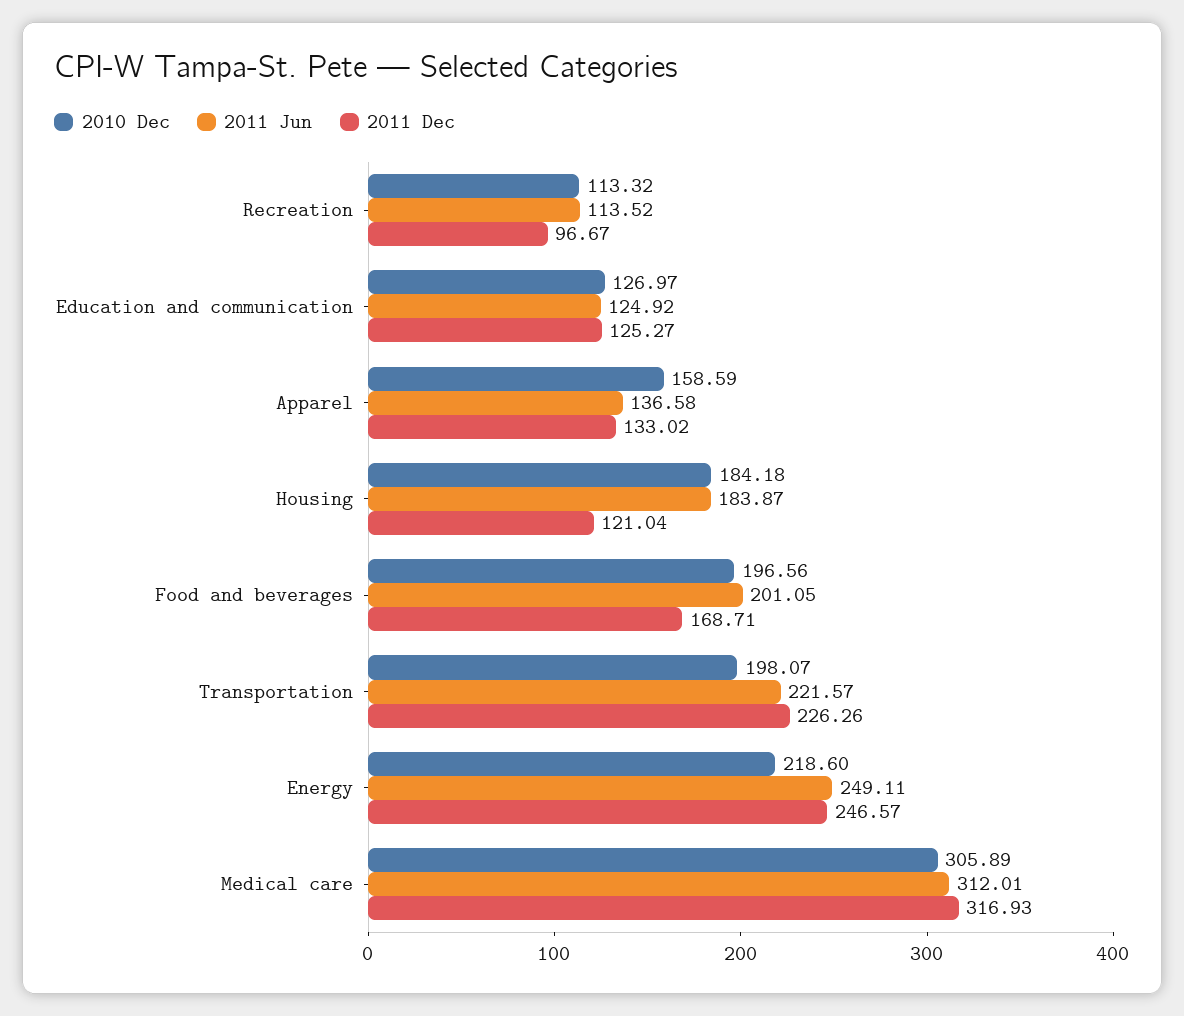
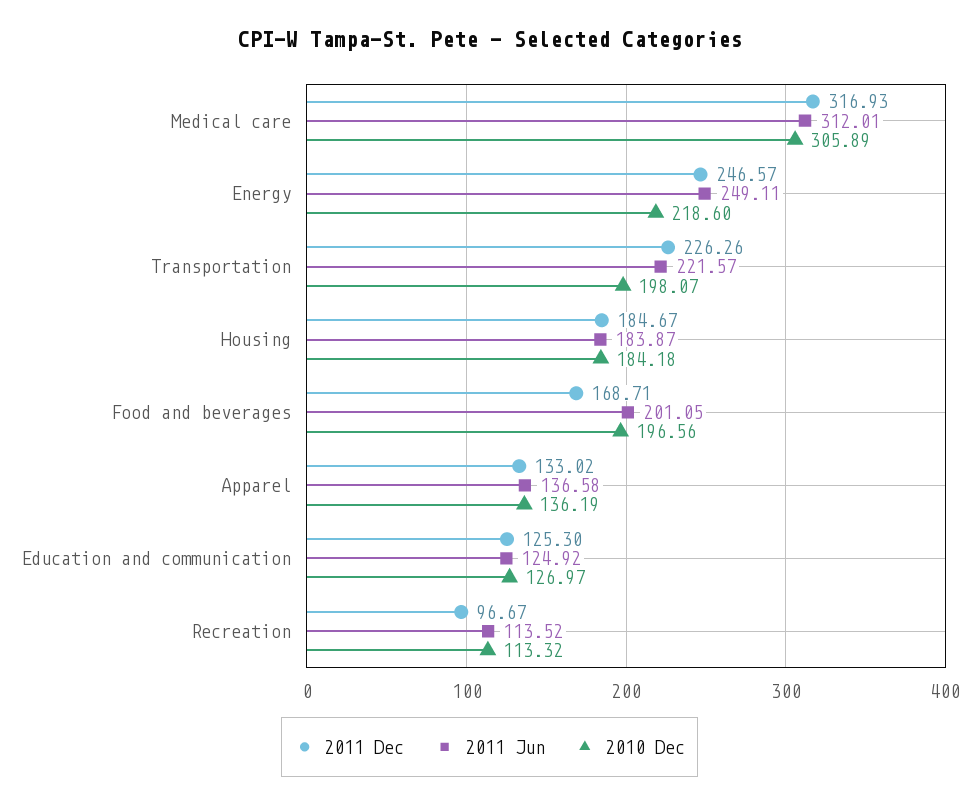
  {
    "2010 Dec": {
      "Recreation": 113.32,
      "Education and communication": 126.97,
-     "Apparel": 158.59,
+     "Apparel": 136.19,
      "Housing": 184.18,
      "Food and beverages": 196.56,
      "Transportation": 198.07,
      "Energy": 218.6,
      "Medical care": 305.89
    },
    "2011 Jun": {
      "Recreation": 113.52,
      "Education and communication": 124.92,
      "Apparel": 136.58,
      "Housing": 183.87,
      "Food and beverages": 201.05,
      "Transportation": 221.57,
      "Energy": 249.11,
      "Medical care": 312.01
    },
    "2011 Dec": {
      "Recreation": 96.67,
-     "Education and communication": 125.27,
+     "Education and communication": 125.3,
      "Apparel": 133.02,
-     "Housing": 121.04,
+     "Housing": 184.67,
      "Food and beverages": 168.71,
      "Transportation": 226.26,
      "Energy": 246.57,
      "Medical care": 316.93
    }
  }

